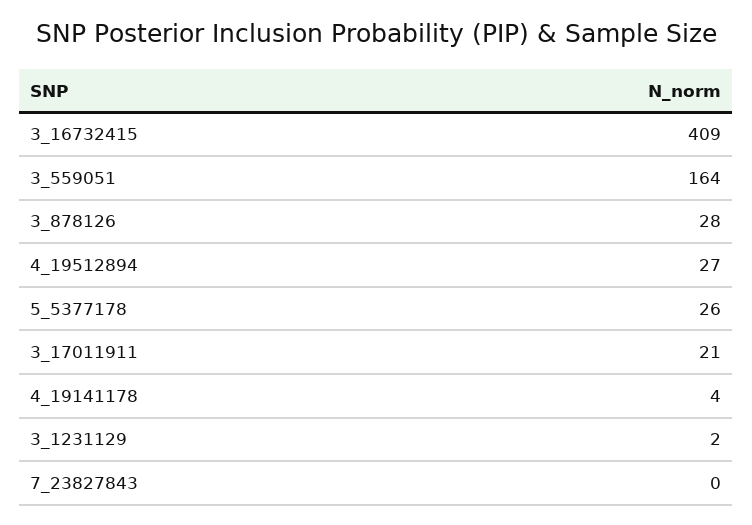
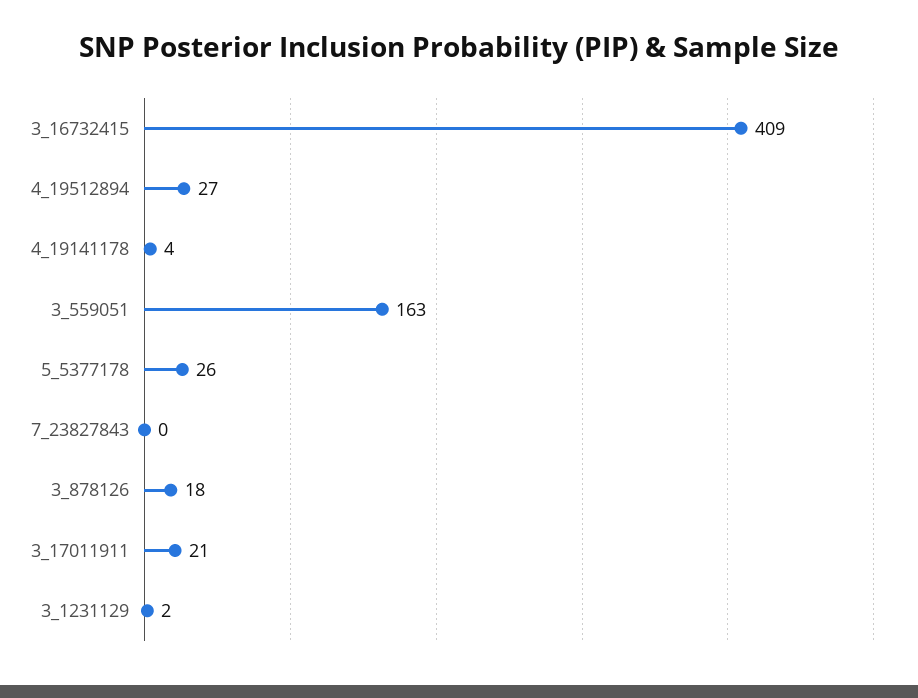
  {
    "3_16732415": 409,
-   "3_559051": 164,
+   "3_559051": 163,
-   "3_878126": 28,
+   "3_878126": 18,
    "4_19512894": 27,
    "5_5377178": 26,
    "3_17011911": 21,
    "4_19141178": 4,
    "3_1231129": 2,
    "7_23827843": 0
  }

